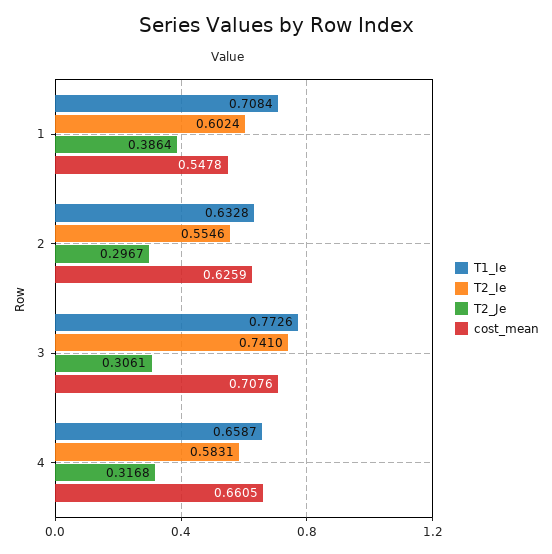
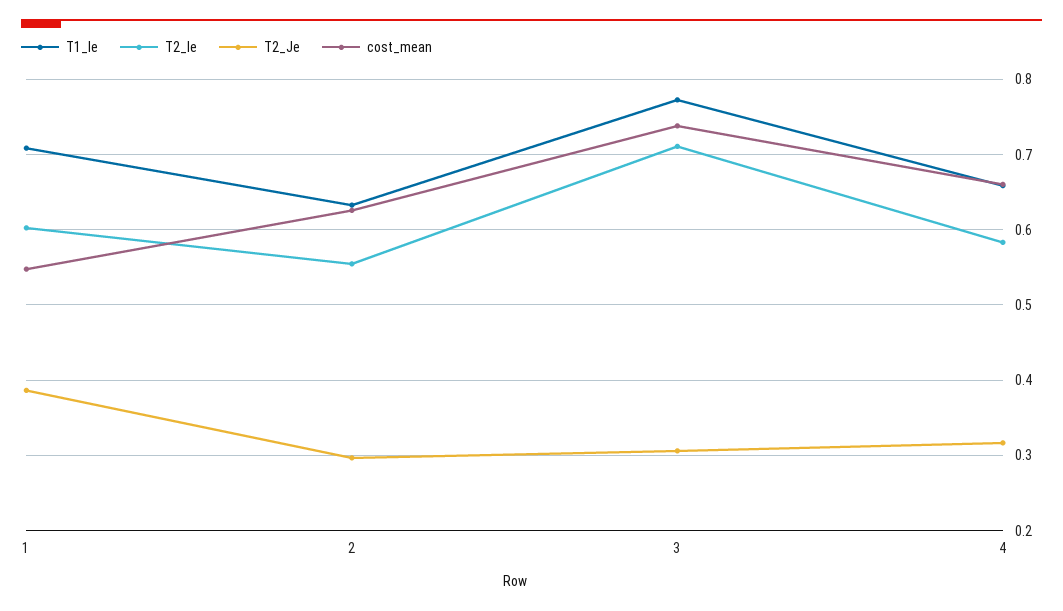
  {
    "T1_Ie": {
      "1": 0.7084,
      "2": 0.6328,
      "3": 0.7726,
      "4": 0.6587
    },
    "T2_Ie": {
      "1": 0.6024,
      "2": 0.5546,
-     "3": 0.741,
+     "3": 0.71,
      "4": 0.5831
    },
    "T2_Je": {
      "1": 0.3864,
      "2": 0.2967,
      "3": 0.3061,
      "4": 0.3168
    },
    "cost_mean": {
      "1": 0.5478,
      "2": 0.6259,
-     "3": 0.7076,
+     "3": 0.74,
      "4": 0.6605
    }
  }

